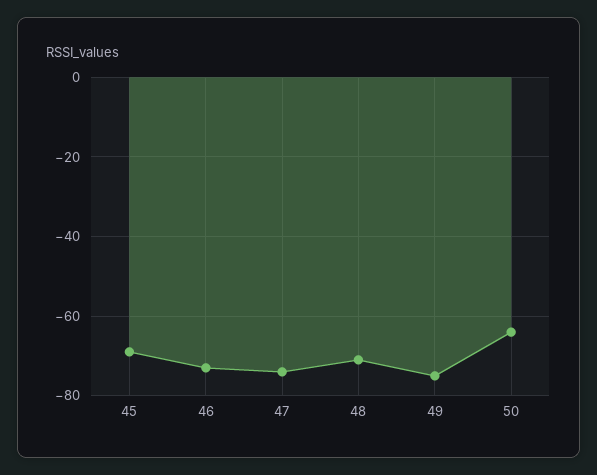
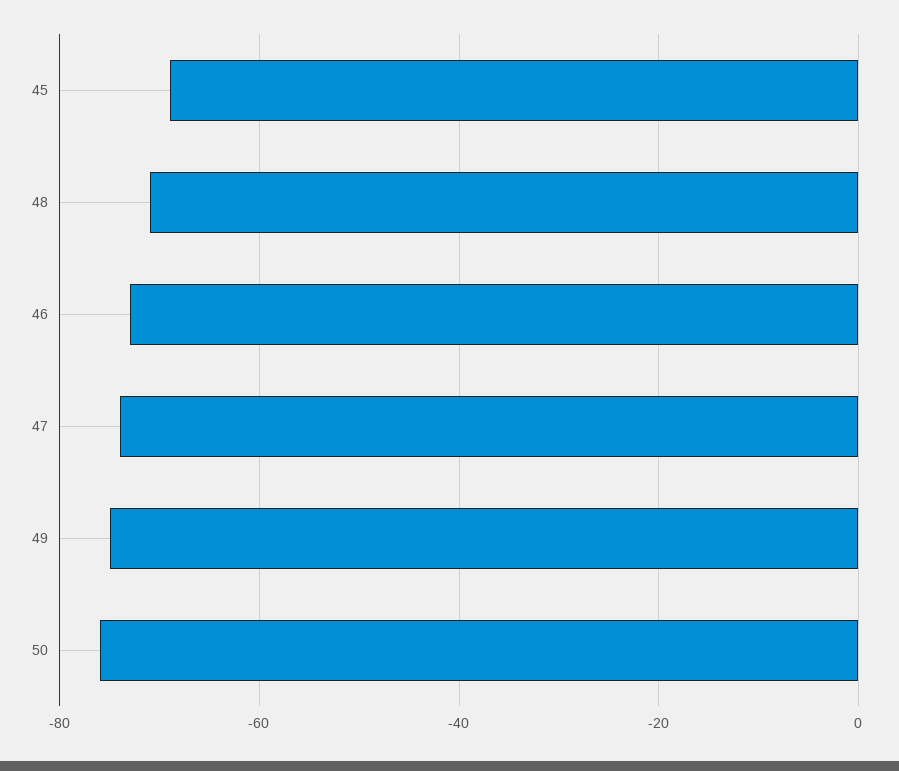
  {
    "45": -70,
    "46": -75,
    "47": -75,
    "48": -70,
    "49": -75,
-   "50": -65
+   "50": -75
  }

